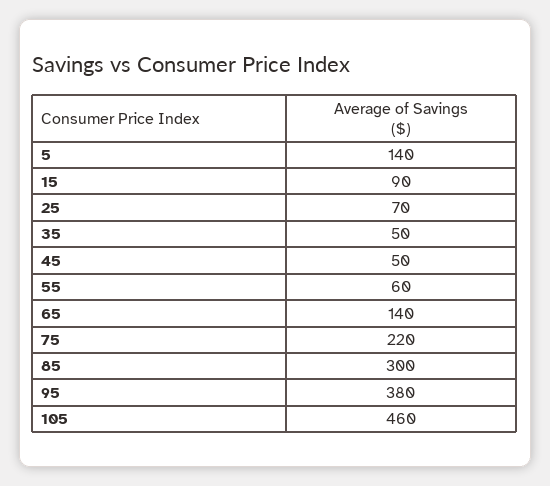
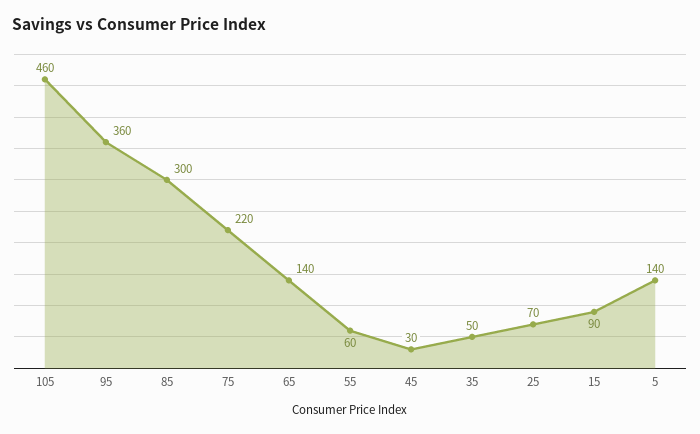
  {
    "5": 140,
    "15": 90,
    "25": 70,
    "35": 50,
-   "45": 50,
+   "45": 30,
    "55": 60,
    "65": 140,
    "75": 220,
    "85": 300,
-   "95": 380,
+   "95": 360,
    "105": 460
  }

